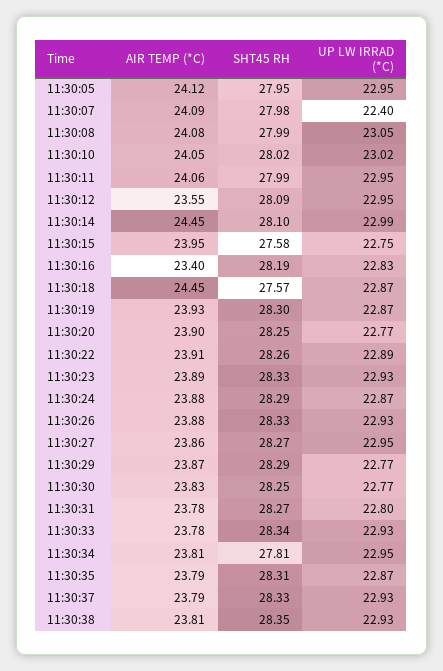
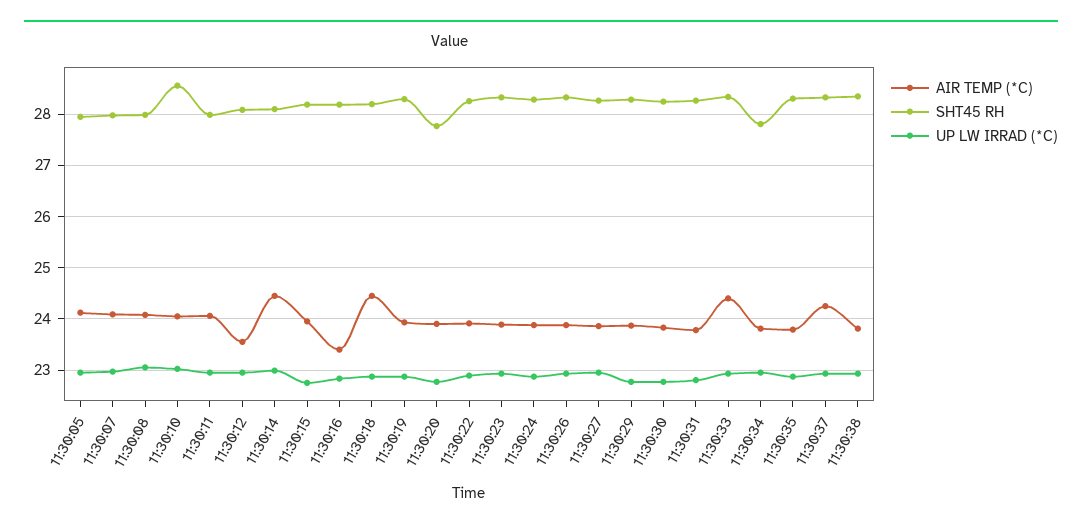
  {
    "AIR TEMP (*C)": {
      "11:30:05": 24.12,
      "11:30:07": 24.09,
      "11:30:08": 24.08,
      "11:30:10": 24.05,
      "11:30:11": 24.06,
      "11:30:12": 23.55,
      "11:30:14": 24.45,
      "11:30:15": 23.95,
      "11:30:16": 23.4,
      "11:30:18": 24.45,
      "11:30:19": 23.93,
      "11:30:20": 23.9,
      "11:30:22": 23.91,
      "11:30:23": 23.89,
      "11:30:24": 23.88,
      "11:30:26": 23.88,
      "11:30:27": 23.86,
      "11:30:29": 23.87,
      "11:30:30": 23.83,
      "11:30:31": 23.78,
-     "11:30:33": 23.78,
+     "11:30:33": 24.4,
      "11:30:34": 23.81,
      "11:30:35": 23.79,
-     "11:30:37": 23.79,
+     "11:30:37": 24.2,
      "11:30:38": 23.81
    },
    "SHT45 RH": {
      "11:30:05": 27.95,
      "11:30:07": 27.98,
      "11:30:08": 27.99,
-     "11:30:10": 28.02,
+     "11:30:10": 28.6,
      "11:30:11": 27.99,
      "11:30:12": 28.09,
      "11:30:14": 28.1,
-     "11:30:15": 27.58,
+     "11:30:15": 28.2,
      "11:30:16": 28.19,
-     "11:30:18": 27.57,
+     "11:30:18": 28.2,
      "11:30:19": 28.3,
-     "11:30:20": 28.25,
+     "11:30:20": 27.8,
      "11:30:22": 28.26,
      "11:30:23": 28.33,
      "11:30:24": 28.29,
      "11:30:26": 28.33,
      "11:30:27": 28.27,
      "11:30:29": 28.29,
      "11:30:30": 28.25,
      "11:30:31": 28.27,
      "11:30:33": 28.34,
      "11:30:34": 27.81,
      "11:30:35": 28.31,
      "11:30:37": 28.33,
      "11:30:38": 28.35
    },
    "UP LW IRRAD (*C)": {
      "11:30:05": 22.95,
-     "11:30:07": 22.4,
+     "11:30:07": 23,
      "11:30:08": 23.05,
      "11:30:10": 23.02,
      "11:30:11": 22.95,
      "11:30:12": 22.95,
      "11:30:14": 22.99,
      "11:30:15": 22.75,
      "11:30:16": 22.83,
      "11:30:18": 22.87,
      "11:30:19": 22.87,
      "11:30:20": 22.77,
      "11:30:22": 22.89,
      "11:30:23": 22.93,
      "11:30:24": 22.87,
      "11:30:26": 22.93,
      "11:30:27": 22.95,
      "11:30:29": 22.77,
      "11:30:30": 22.77,
      "11:30:31": 22.8,
      "11:30:33": 22.93,
      "11:30:34": 22.95,
      "11:30:35": 22.87,
      "11:30:37": 22.93,
      "11:30:38": 22.93
    }
  }

